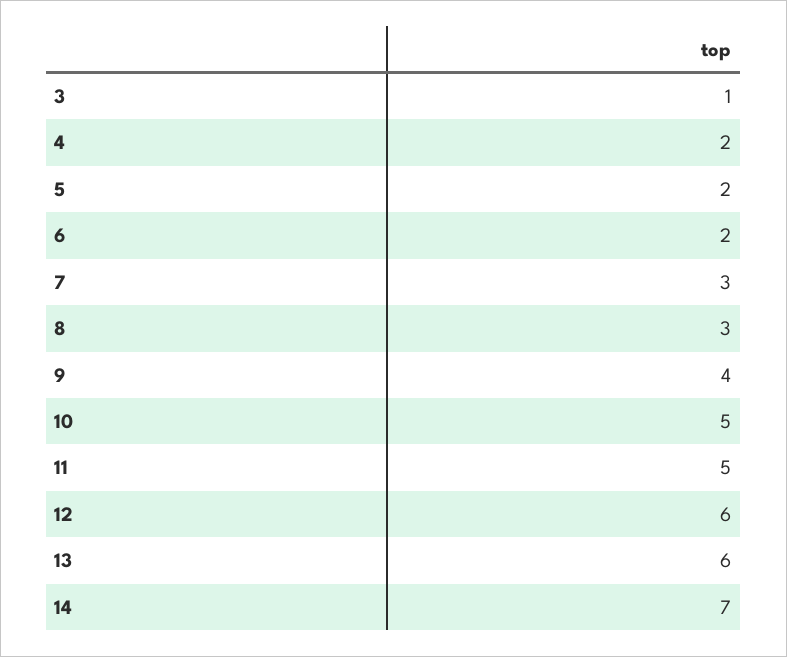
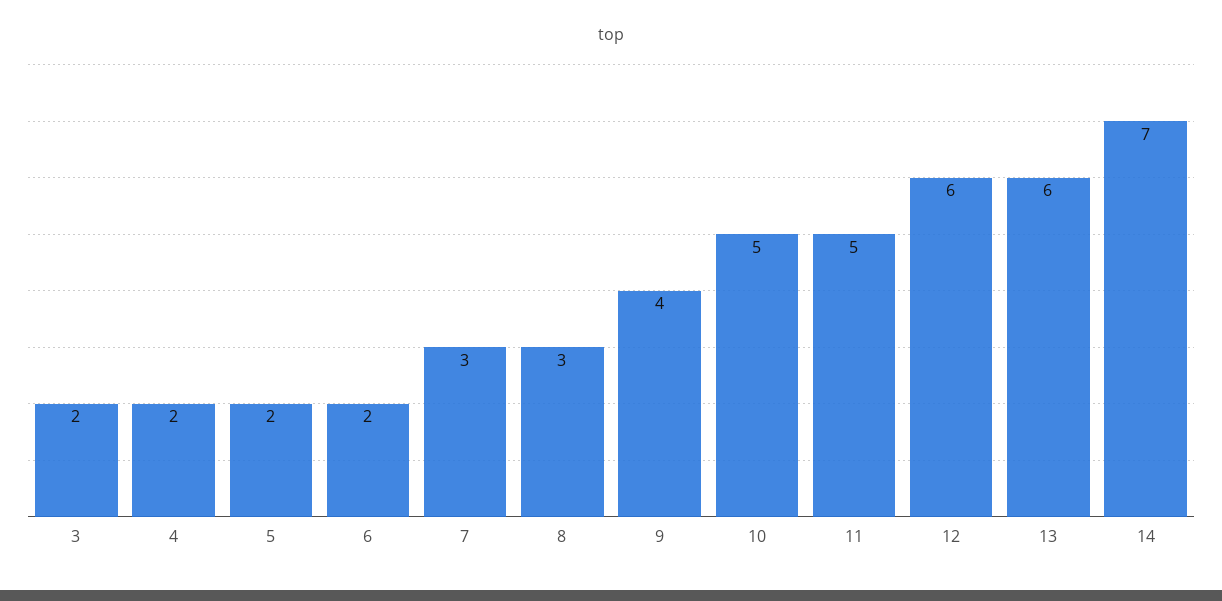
  {
-   "3": 1,
+   "3": 2,
    "4": 2,
    "5": 2,
    "6": 2,
    "7": 3,
    "8": 3,
    "9": 4,
    "10": 5,
    "11": 5,
    "12": 6,
    "13": 6,
    "14": 7
  }

